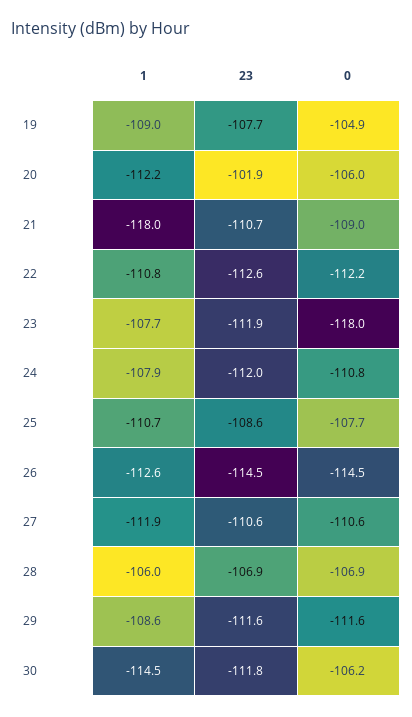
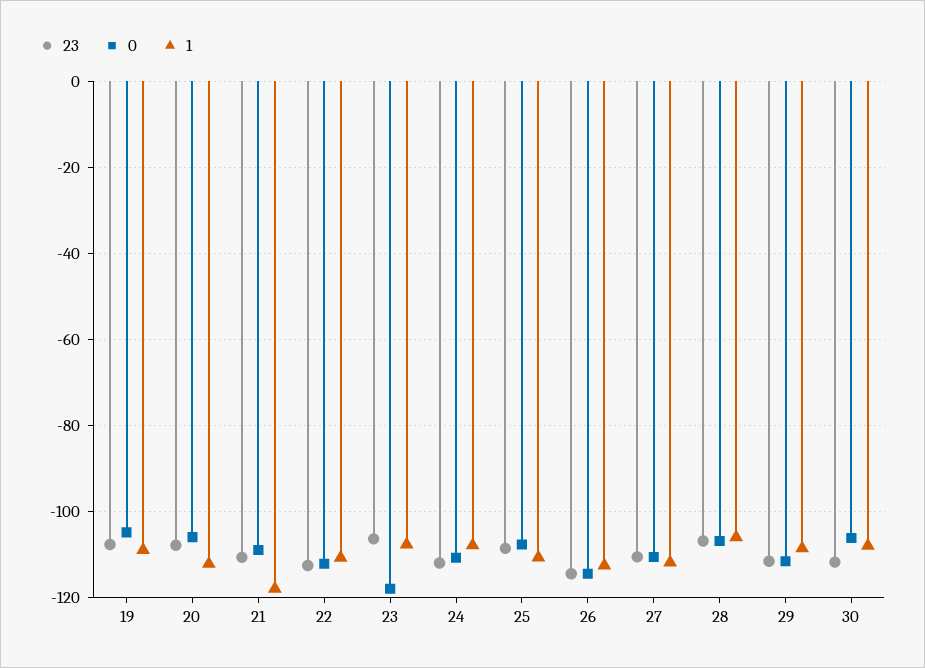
  {
    "1": {
      "19": -109,
      "20": -112.2,
      "21": -118,
      "22": -110.8,
      "23": -107.7,
      "24": -107.9,
      "25": -110.7,
      "26": -112.6,
      "27": -111.9,
      "28": -106,
      "29": -108.6,
-     "30": -114.5
+     "30": -108
    },
    "23": {
      "19": -107.7,
-     "20": -101.9,
+     "20": -108,
      "21": -110.7,
      "22": -112.6,
-     "23": -111.9,
+     "23": -106,
      "24": -112,
      "25": -108.6,
      "26": -114.5,
      "27": -110.6,
      "28": -106.9,
      "29": -111.6,
      "30": -111.8
    },
    "0": {
      "19": -104.9,
      "20": -106,
      "21": -109,
      "22": -112.2,
      "23": -118,
      "24": -110.8,
      "25": -107.7,
      "26": -114.5,
      "27": -110.6,
      "28": -106.9,
      "29": -111.6,
      "30": -106.2
    }
  }

